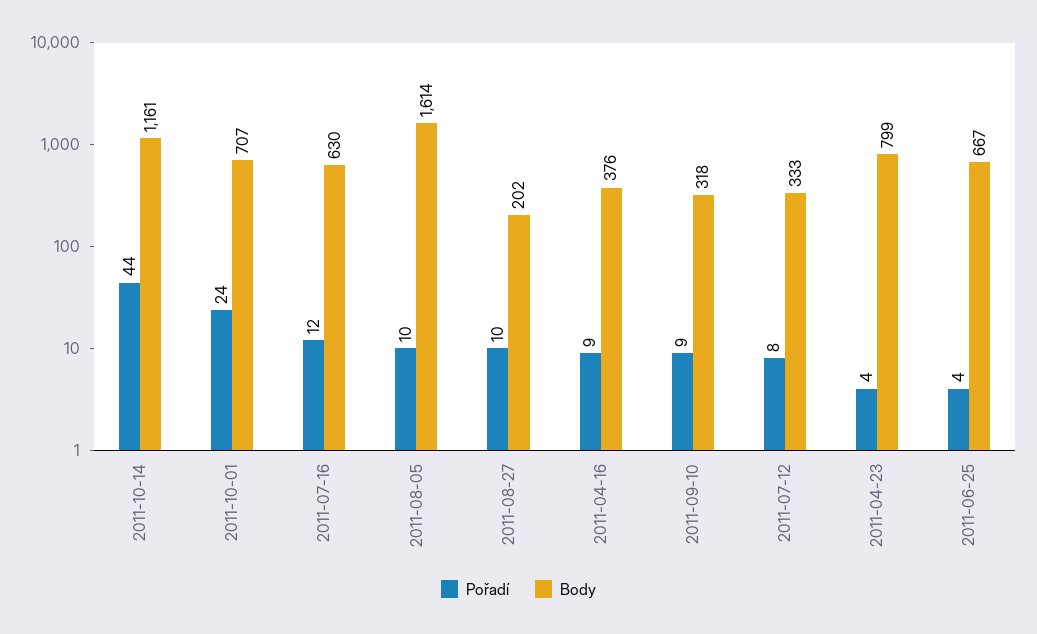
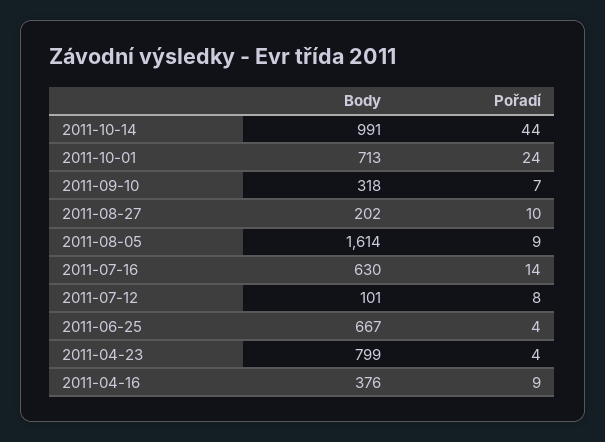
  {
    "Pořadí": {
      "2011-10-14": 44,
      "2011-10-01": 24,
-     "2011-07-16": 12,
+     "2011-07-16": 14,
-     "2011-08-05": 10,
+     "2011-08-05": 9,
      "2011-08-27": 10,
      "2011-04-16": 9,
-     "2011-09-10": 9,
+     "2011-09-10": 7,
      "2011-07-12": 8,
      "2011-04-23": 4,
      "2011-06-25": 4
    },
    "Body": {
-     "2011-10-14": 1161,
+     "2011-10-14": 991,
-     "2011-10-01": 707,
+     "2011-10-01": 713,
      "2011-07-16": 630,
      "2011-08-05": 1614,
      "2011-08-27": 202,
      "2011-04-16": 376,
      "2011-09-10": 318,
-     "2011-07-12": 333,
+     "2011-07-12": 101,
      "2011-04-23": 799,
      "2011-06-25": 667
    }
  }

